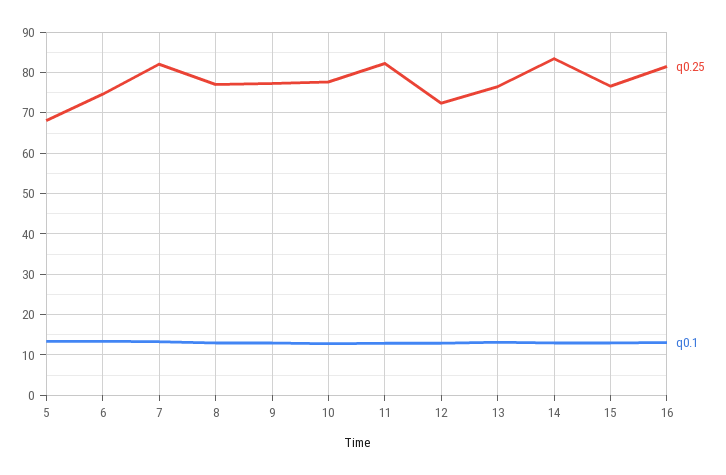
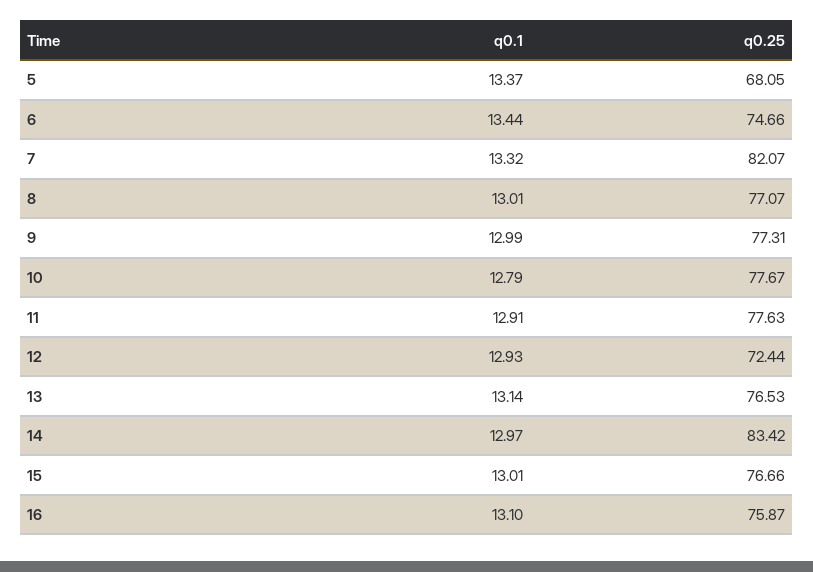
  {
    "q0.25": {
      "5": 68.05,
      "6": 74.66,
      "7": 82.07,
      "8": 77.07,
      "9": 77.31,
      "10": 77.67,
-     "11": 82,
+     "11": 77.63,
      "12": 72.44,
      "13": 76.53,
      "14": 83.42,
      "15": 76.66,
-     "16": 82
+     "16": 75.87
    },
    "q0.1": {
      "5": 13.37,
      "6": 13.44,
      "7": 13.32,
      "8": 13.01,
      "9": 12.99,
      "10": 12.79,
      "11": 12.91,
      "12": 12.93,
      "13": 13.14,
      "14": 12.97,
      "15": 13.01,
      "16": 13.1
    }
  }

